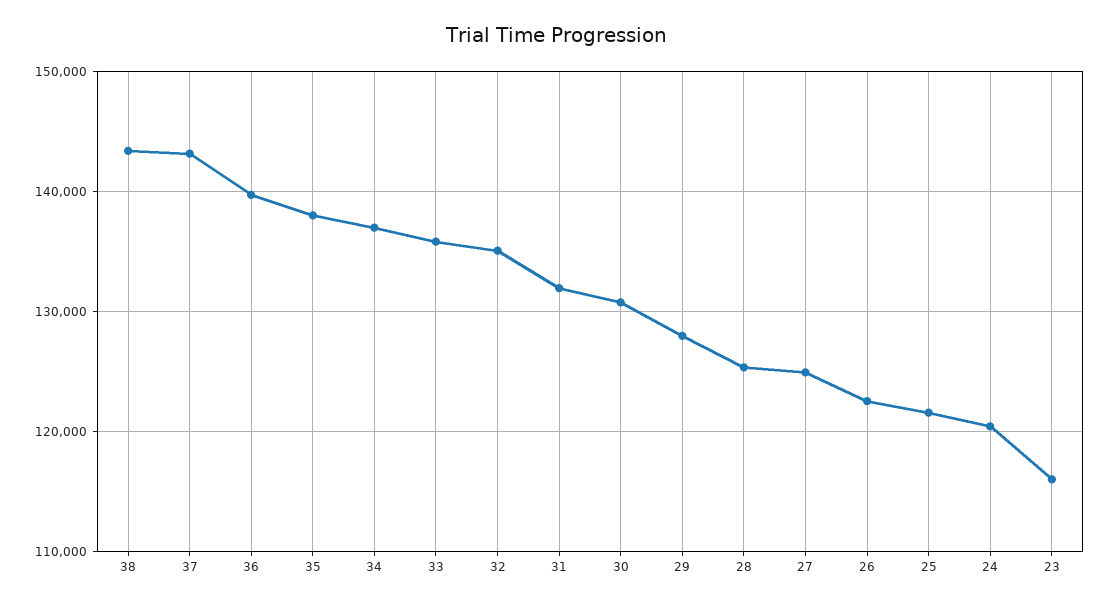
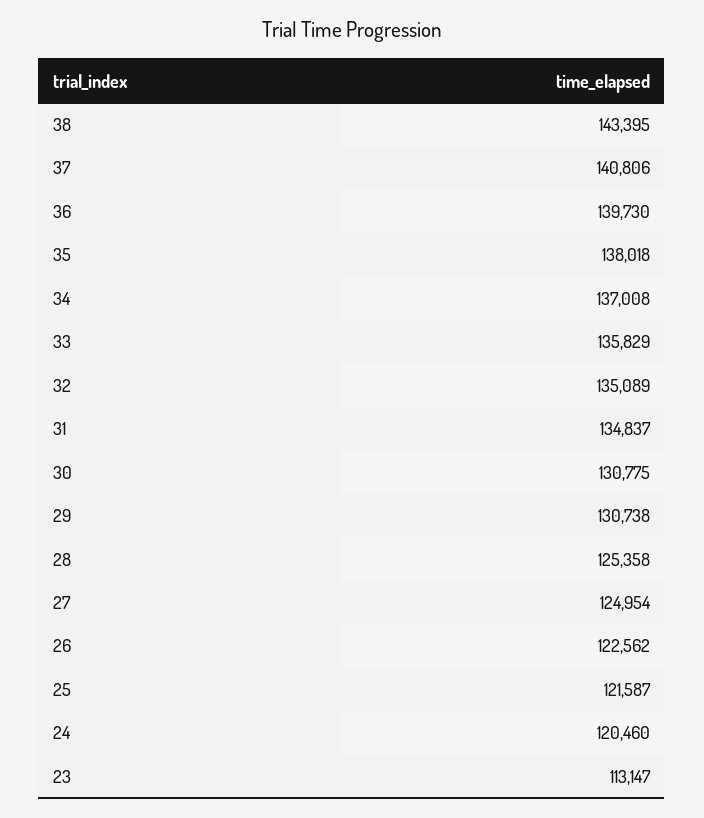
  {
    "38": 143395,
-   "37": 143000,
+   "37": 140806,
    "36": 139730,
    "35": 138018,
    "34": 137008,
    "33": 135829,
    "32": 135089,
-   "31": 132000,
+   "31": 134837,
    "30": 130775,
-   "29": 128000,
+   "29": 130738,
    "28": 125358,
    "27": 124954,
    "26": 122562,
    "25": 121587,
    "24": 120460,
-   "23": 116000
+   "23": 113147
  }

